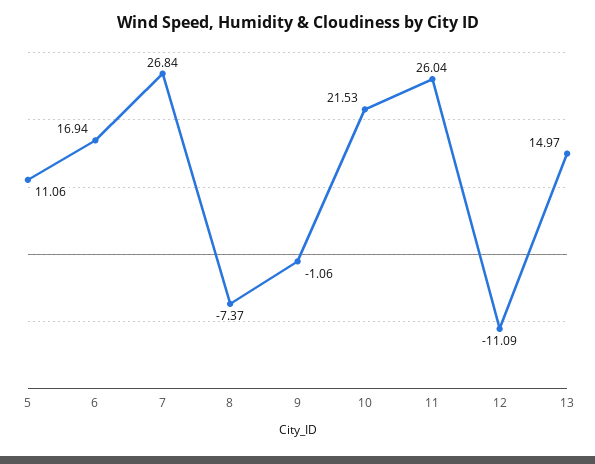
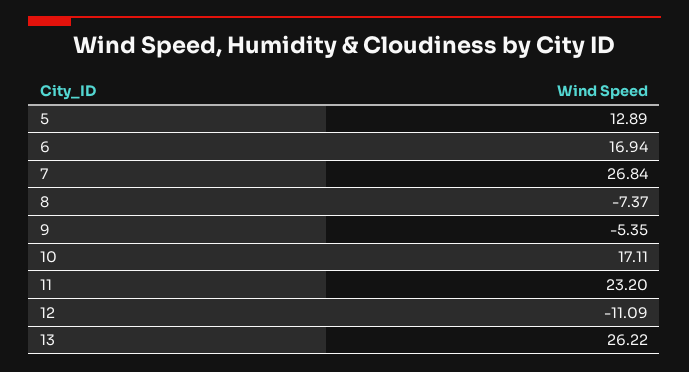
  {
-   "5": 11.06,
+   "5": 12.89,
    "6": 16.94,
    "7": 26.84,
    "8": -7.37,
-   "9": -1.06,
+   "9": -5.35,
-   "10": 21.53,
+   "10": 17.11,
-   "11": 26.04,
+   "11": 23.2,
    "12": -11.09,
-   "13": 14.97
+   "13": 26.22
  }

